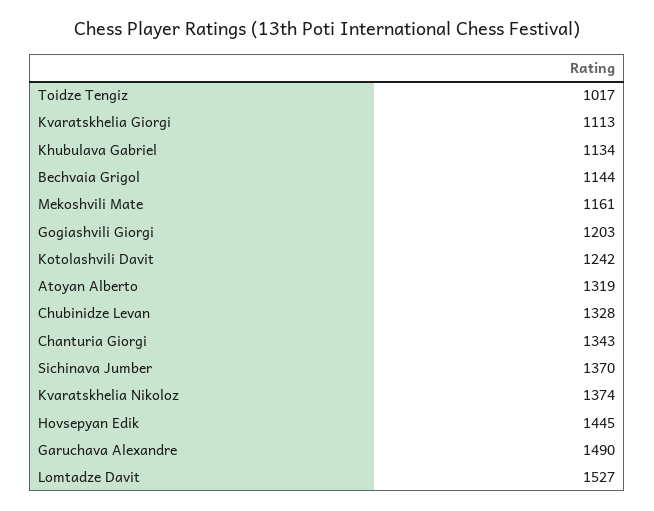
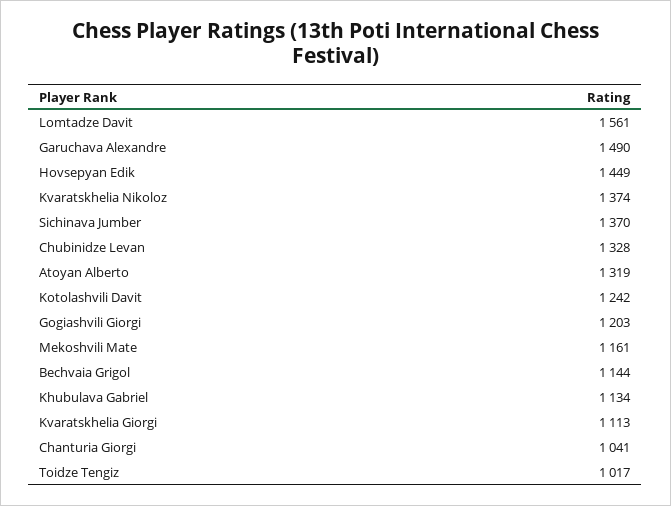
  {
    "Toidze Tengiz": 1017,
    "Kvaratskhelia Giorgi": 1113,
    "Khubulava Gabriel": 1134,
    "Bechvaia Grigol": 1144,
    "Mekoshvili Mate": 1161,
    "Gogiashvili Giorgi": 1203,
    "Kotolashvili Davit": 1242,
    "Atoyan Alberto": 1319,
    "Chubinidze Levan": 1328,
-   "Chanturia Giorgi": 1343,
+   "Chanturia Giorgi": 1041,
    "Sichinava Jumber": 1370,
    "Kvaratskhelia Nikoloz": 1374,
-   "Hovsepyan Edik": 1445,
+   "Hovsepyan Edik": 1449,
    "Garuchava Alexandre": 1490,
-   "Lomtadze Davit": 1527
+   "Lomtadze Davit": 1561
  }

